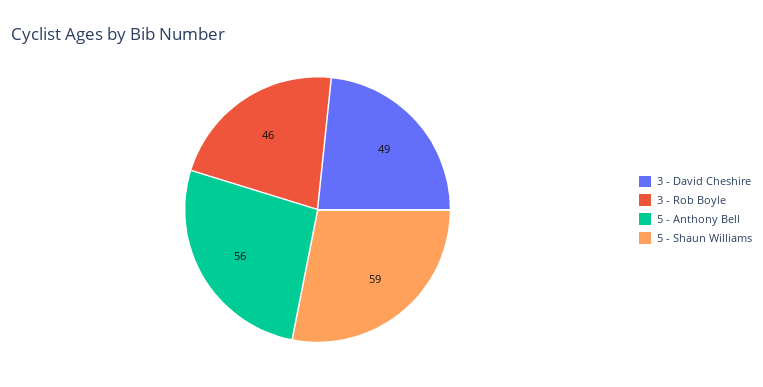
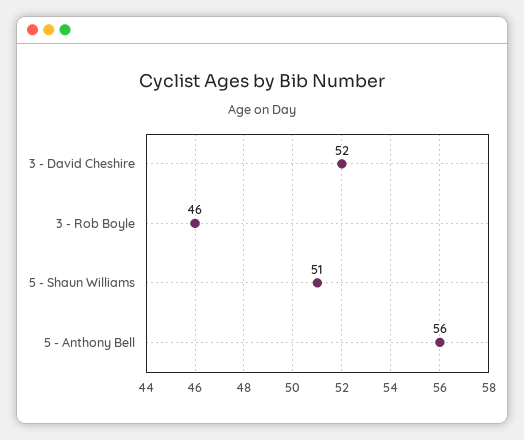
  {
-   "3 - David Cheshire": 49,
+   "3 - David Cheshire": 52,
    "3 - Rob Boyle": 46,
    "5 - Anthony Bell": 56,
-   "5 - Shaun Williams": 59
+   "5 - Shaun Williams": 51
  }

